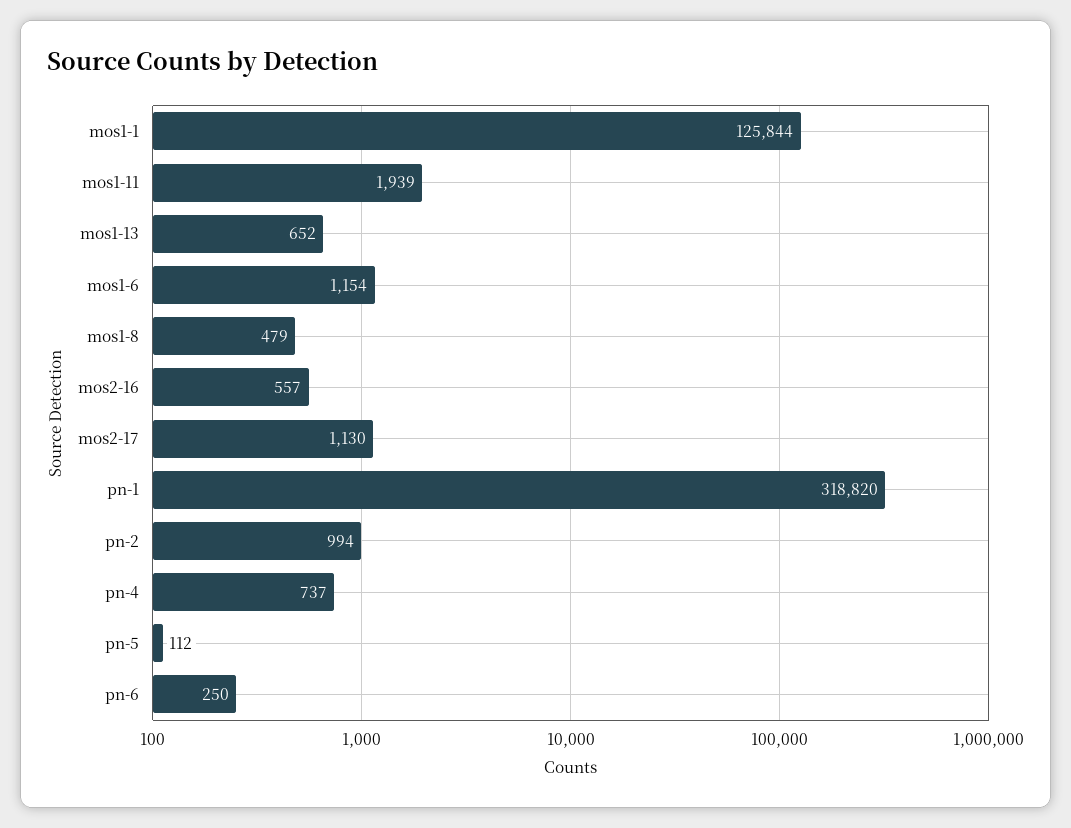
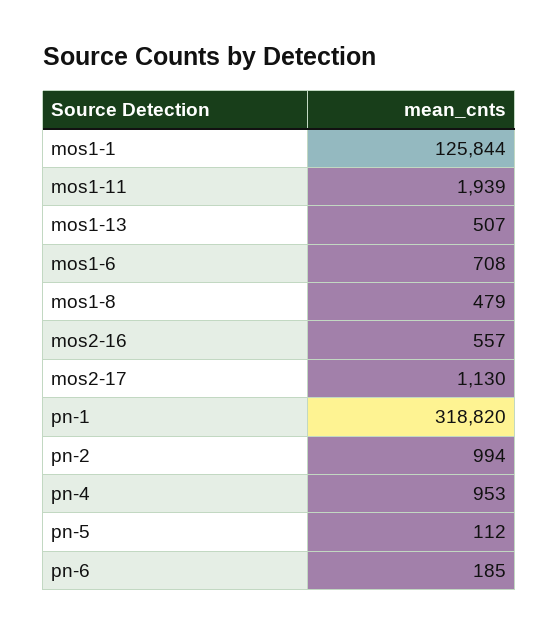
  {
    "mos1-1": 125844,
    "mos1-11": 1939,
-   "mos1-13": 652,
+   "mos1-13": 507,
-   "mos1-6": 1154,
+   "mos1-6": 708,
    "mos1-8": 479,
    "mos2-16": 557,
    "mos2-17": 1130,
    "pn-1": 318820,
    "pn-2": 994,
-   "pn-4": 737,
+   "pn-4": 953,
    "pn-5": 112,
-   "pn-6": 250
+   "pn-6": 185
  }

